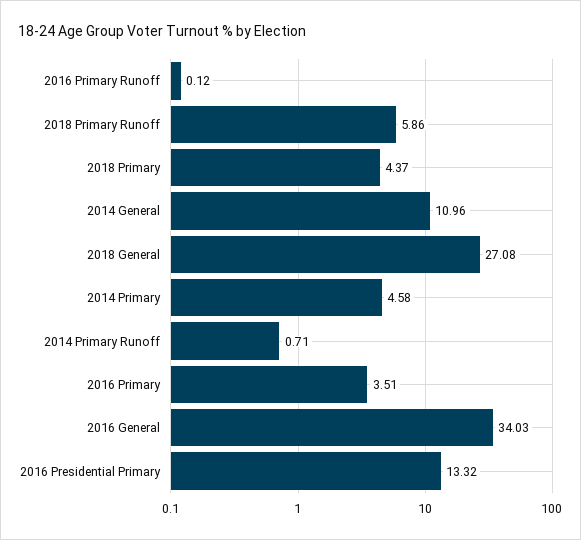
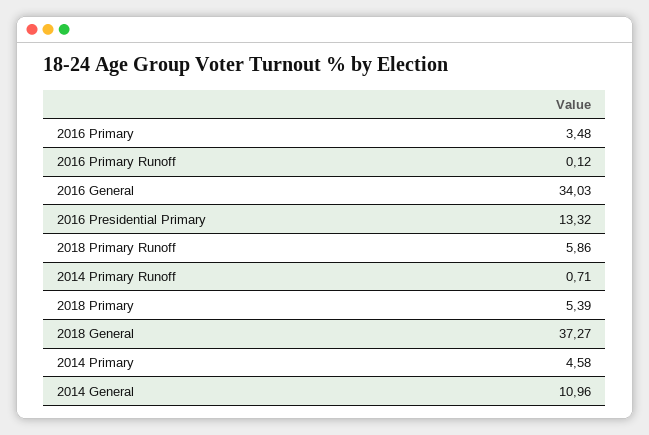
  {
    "2016 Primary Runoff": 0.12,
    "2018 Primary Runoff": 5.86,
-   "2018 Primary": 4.37,
+   "2018 Primary": 5.39,
    "2014 General": 10.96,
-   "2018 General": 27.08,
+   "2018 General": 37.27,
    "2014 Primary": 4.58,
    "2014 Primary Runoff": 0.71,
-   "2016 Primary": 3.51,
+   "2016 Primary": 3.48,
    "2016 General": 34.03,
    "2016 Presidential Primary": 13.32
  }

